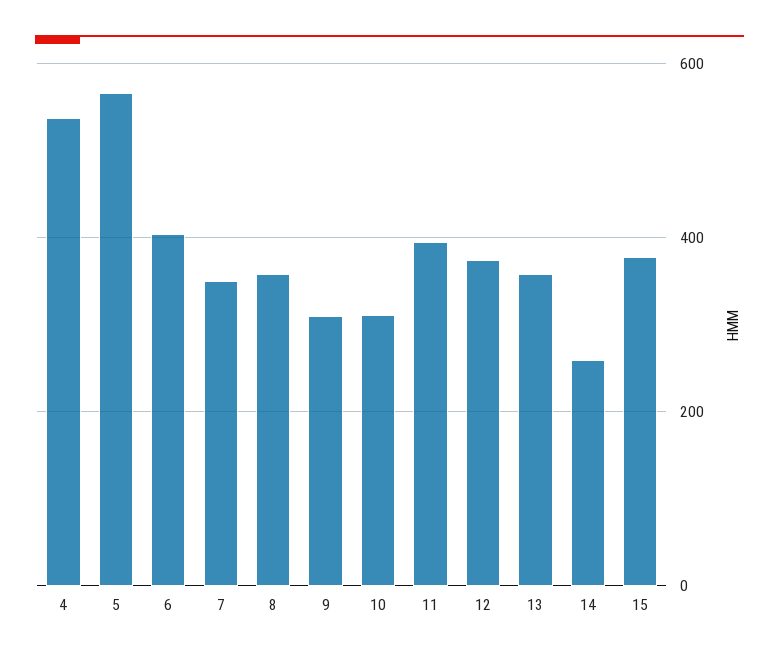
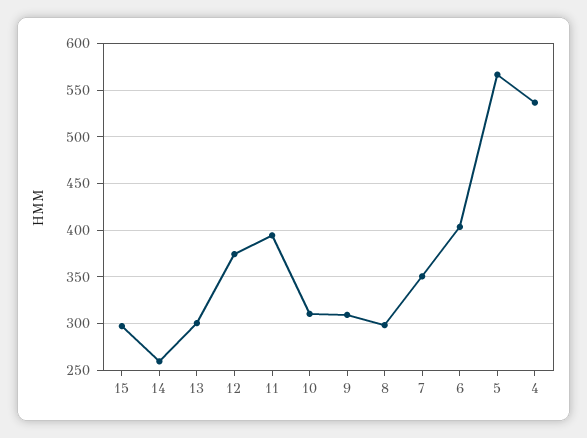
  {
    "4": 540,
    "5": 570,
    "6": 400,
    "7": 350,
-   "8": 360,
+   "8": 300,
    "9": 310,
    "10": 310,
    "11": 390,
    "12": 370,
-   "13": 360,
+   "13": 300,
    "14": 260,
-   "15": 380
+   "15": 300
  }

